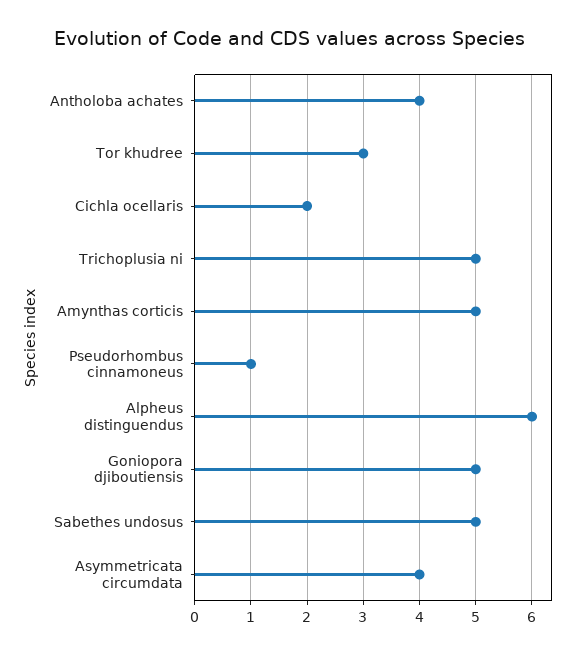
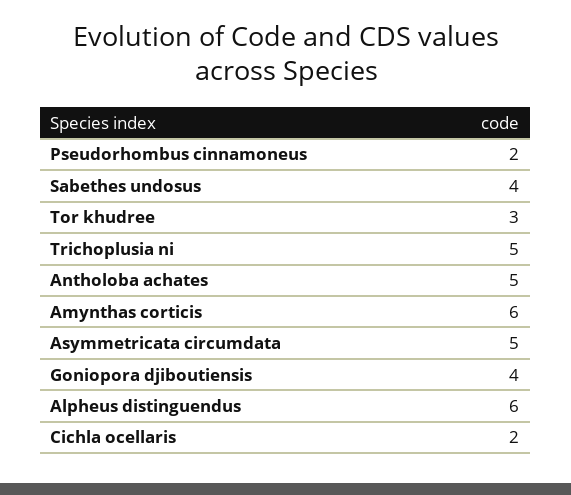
  {
-   "Antholoba achates": 4,
+   "Antholoba achates": 5,
    "Tor khudree": 3,
    "Cichla ocellaris": 2,
    "Trichoplusia ni": 5,
-   "Amynthas corticis": 5,
+   "Amynthas corticis": 6,
-   "Pseudorhombus cinnamoneus": 1,
+   "Pseudorhombus cinnamoneus": 2,
    "Alpheus distinguendus": 6,
-   "Goniopora djiboutiensis": 5,
+   "Goniopora djiboutiensis": 4,
-   "Sabethes undosus": 5,
+   "Sabethes undosus": 4,
-   "Asymmetricata circumdata": 4
+   "Asymmetricata circumdata": 5
  }

